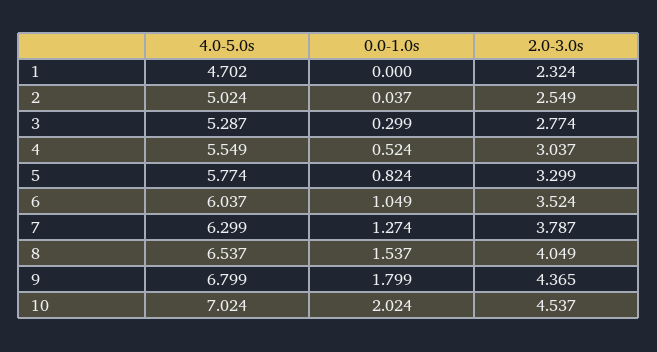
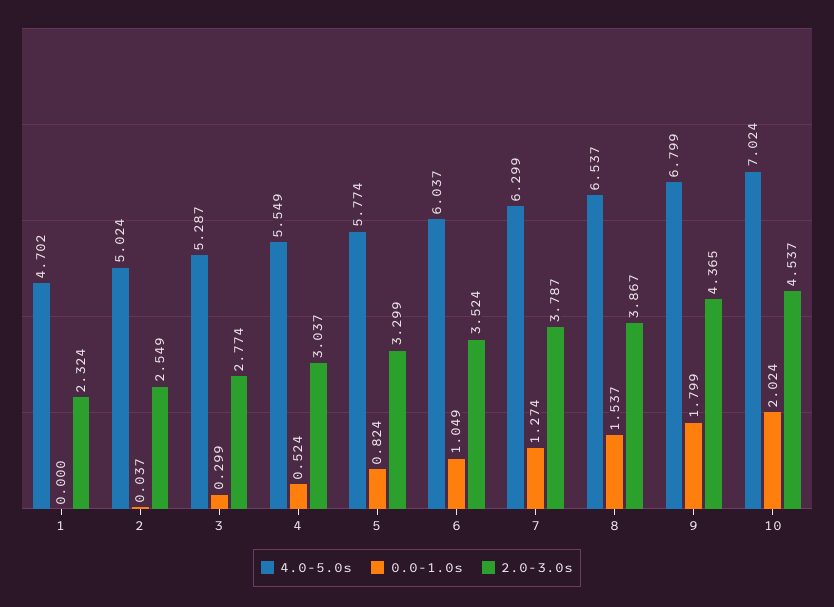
  {
    "4.0-5.0s": {
      "1": 4.702,
      "2": 5.024,
      "3": 5.287,
      "4": 5.549,
      "5": 5.774,
      "6": 6.037,
      "7": 6.299,
      "8": 6.537,
      "9": 6.799,
      "10": 7.024
    },
    "0.0-1.0s": {
      "1": 0,
      "2": 0.037,
      "3": 0.299,
      "4": 0.524,
      "5": 0.824,
      "6": 1.049,
      "7": 1.274,
      "8": 1.537,
      "9": 1.799,
      "10": 2.024
    },
    "2.0-3.0s": {
      "1": 2.324,
      "2": 2.549,
      "3": 2.774,
      "4": 3.037,
      "5": 3.299,
      "6": 3.524,
      "7": 3.787,
-     "8": 4.049,
+     "8": 3.867,
      "9": 4.365,
      "10": 4.537
    }
  }

